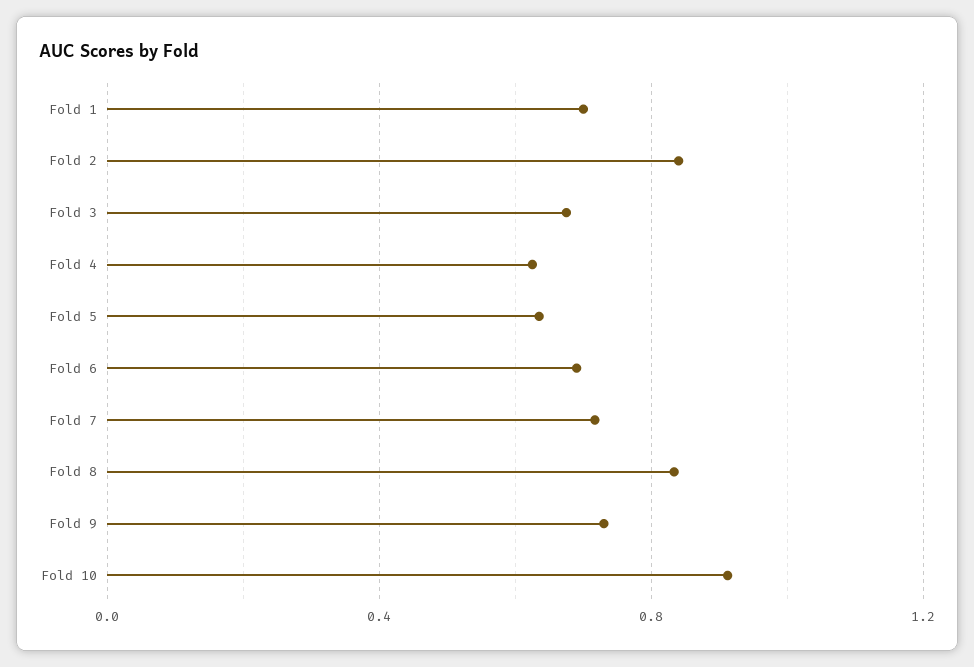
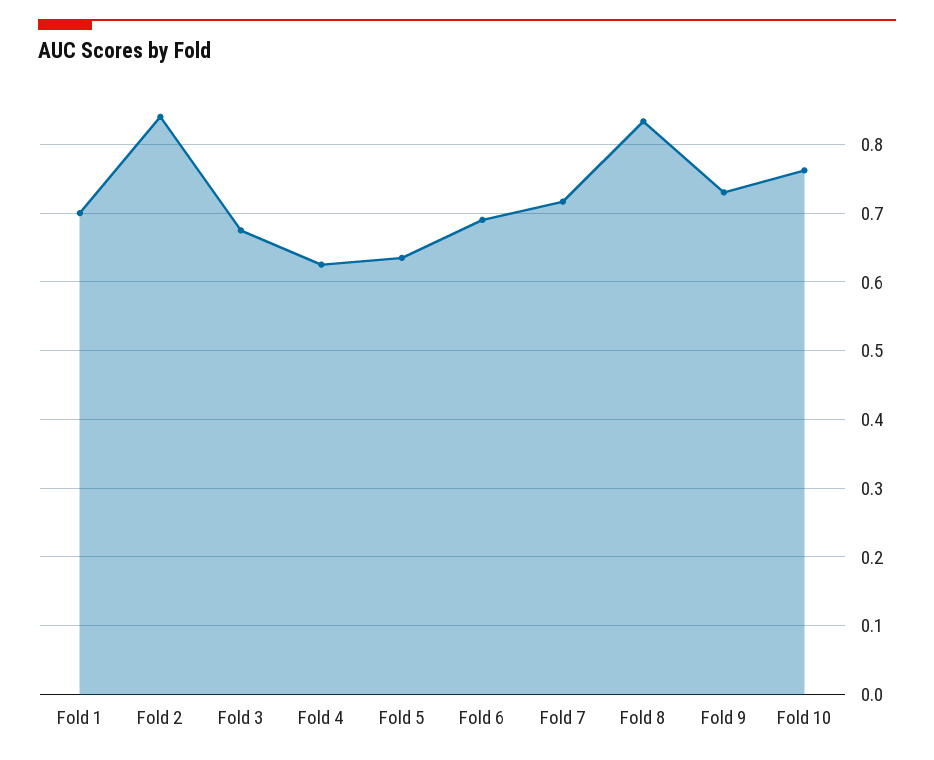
  {
    "Fold 1": 0.7,
    "Fold 2": 0.84,
    "Fold 3": 0.68,
    "Fold 4": 0.63,
    "Fold 5": 0.63,
    "Fold 6": 0.69,
    "Fold 7": 0.72,
    "Fold 8": 0.83,
    "Fold 9": 0.73,
-   "Fold 10": 0.9
+   "Fold 10": 0.76
  }

